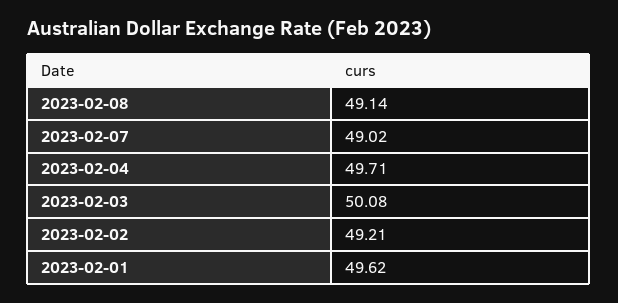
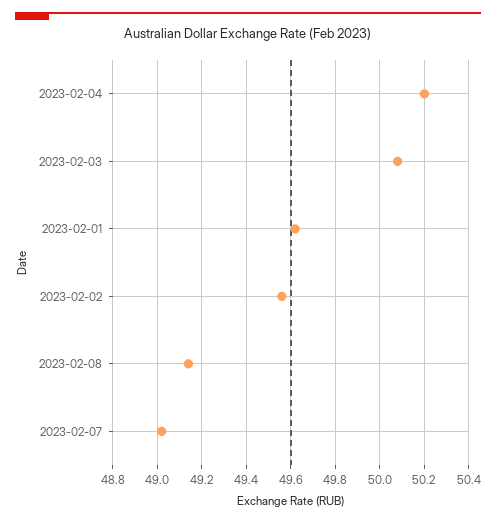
  {
    "2023-02-08": 49.14,
    "2023-02-07": 49.02,
-   "2023-02-04": 49.71,
+   "2023-02-04": 50.2,
    "2023-02-03": 50.08,
-   "2023-02-02": 49.21,
+   "2023-02-02": 49.55,
    "2023-02-01": 49.62
  }

